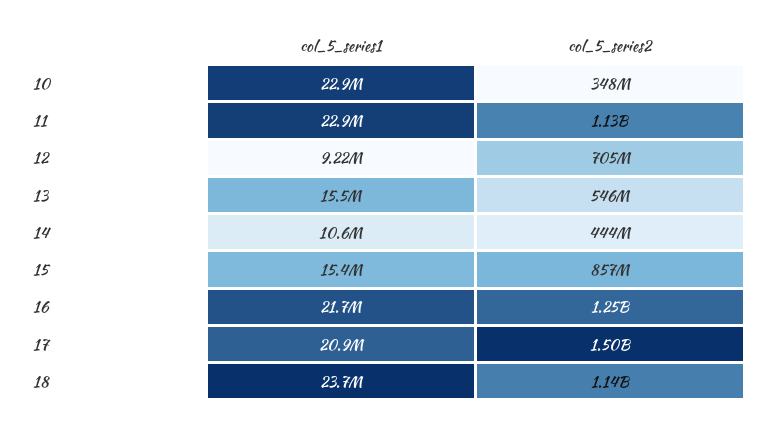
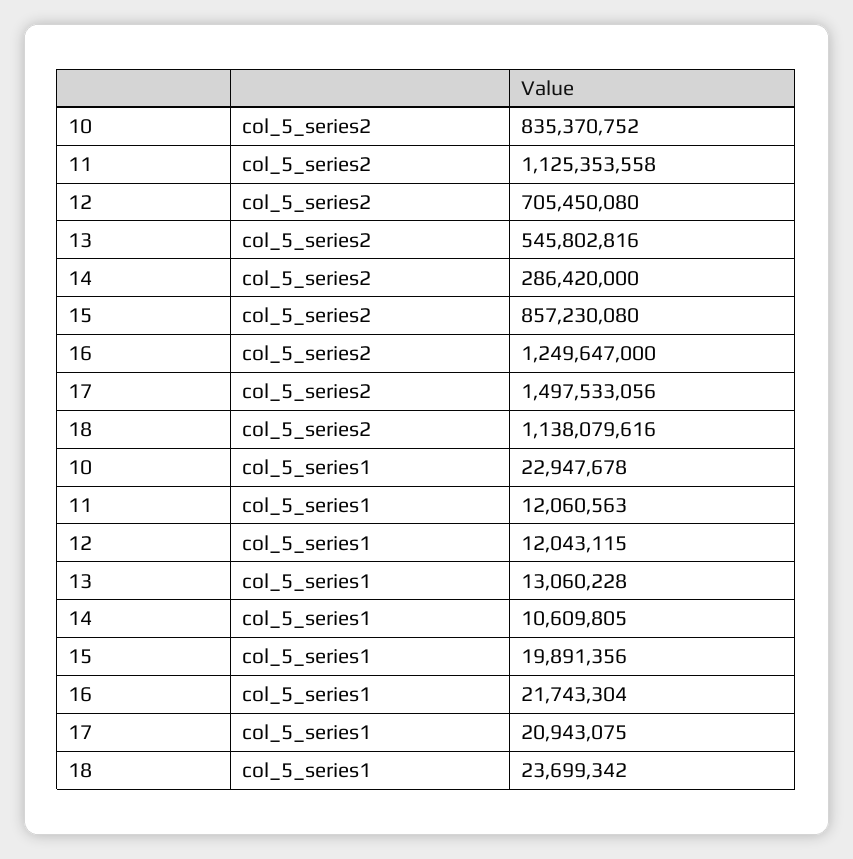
  {
    "col_5_series1": {
      "10": 22947678,
-     "11": 22900000,
+     "11": 12060563,
-     "12": 9220000,
+     "12": 12043115,
-     "13": 15500000,
+     "13": 13060228,
      "14": 10609805,
-     "15": 15400000,
+     "15": 19891356,
      "16": 21743304,
      "17": 20943075,
      "18": 23699342
    },
    "col_5_series2": {
-     "10": 348000000,
+     "10": 835370752,
      "11": 1125353558,
      "12": 705450080,
      "13": 545802816,
-     "14": 444000000,
+     "14": 286420000,
      "15": 857230080,
      "16": 1249647000,
      "17": 1497533056,
      "18": 1138079616
    }
  }

